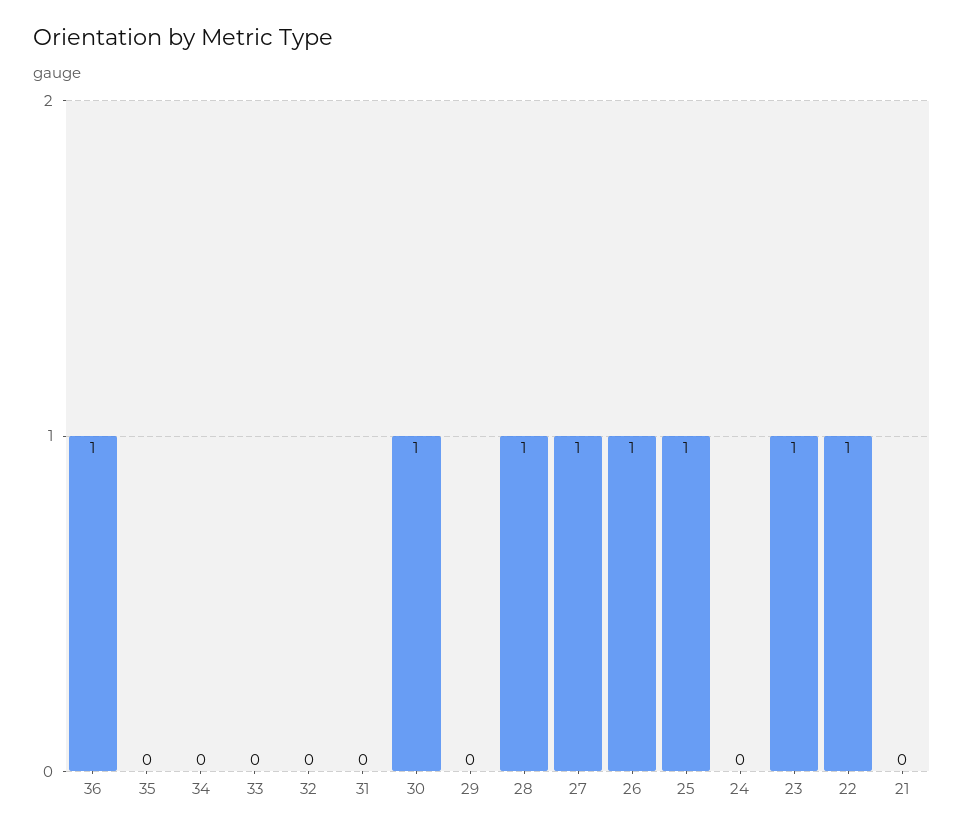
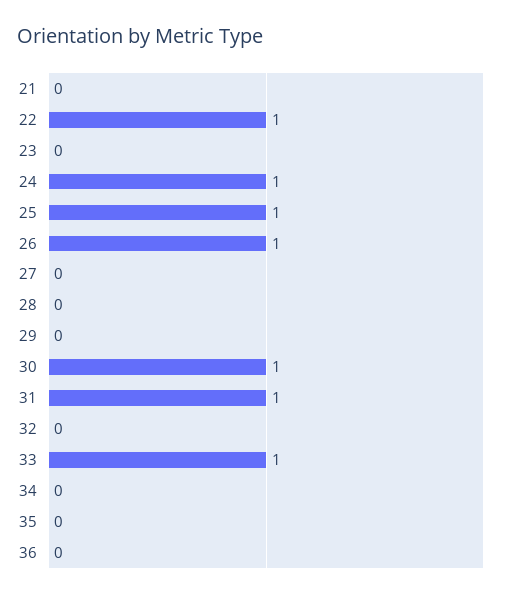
  {
-   "36": 1,
+   "36": 0,
    "35": 0,
    "34": 0,
-   "33": 0,
+   "33": 1,
    "32": 0,
-   "31": 0,
+   "31": 1,
    "30": 1,
    "29": 0,
-   "28": 1,
+   "28": 0,
-   "27": 1,
+   "27": 0,
    "26": 1,
    "25": 1,
-   "24": 0,
+   "24": 1,
-   "23": 1,
+   "23": 0,
    "22": 1,
    "21": 0
  }

